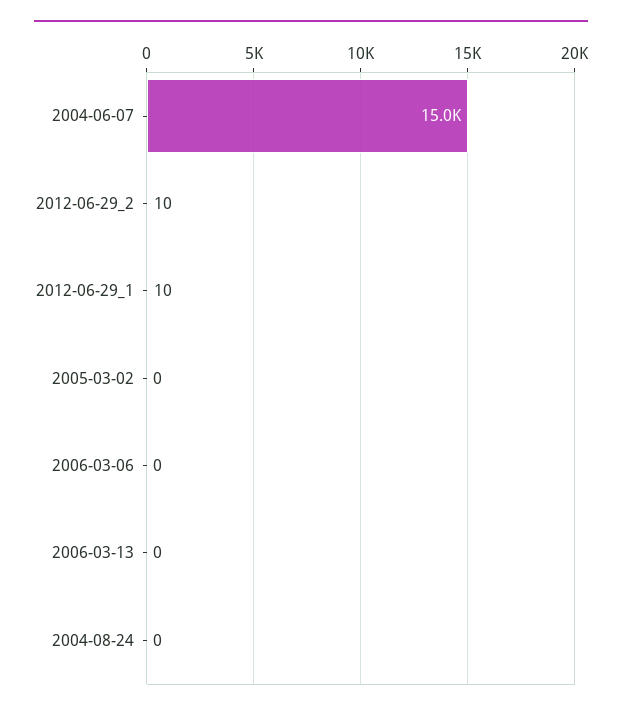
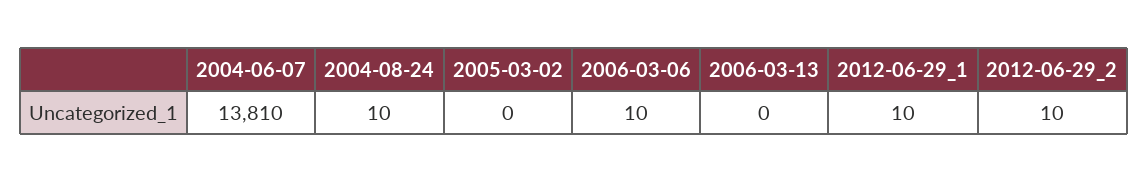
  {
-   "2004-06-07": 15000,
+   "2004-06-07": 13810,
    "2012-06-29_2": 10,
    "2012-06-29_1": 10,
    "2005-03-02": 0,
-   "2006-03-06": 0,
+   "2006-03-06": 10,
    "2006-03-13": 0,
-   "2004-08-24": 0
+   "2004-08-24": 10
  }

